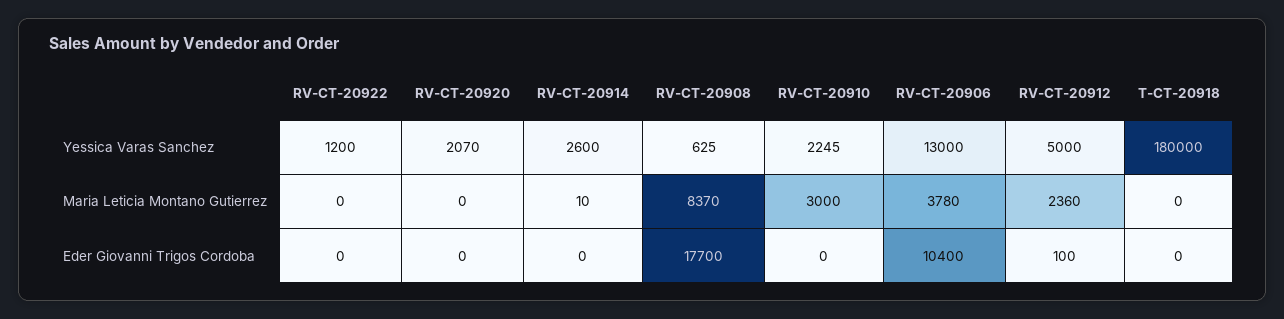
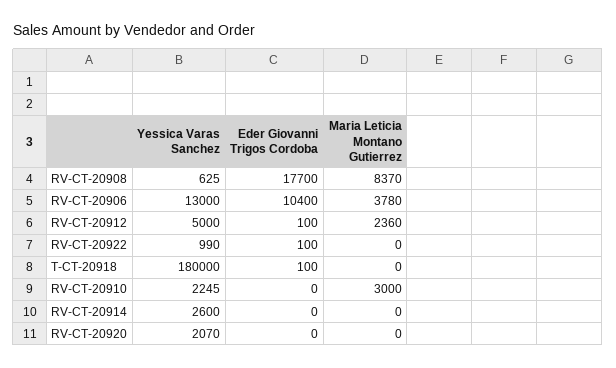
  {
    "RV-CT-20922": {
-     "Yessica Varas Sanchez": 1200,
+     "Yessica Varas Sanchez": 990,
      "Maria Leticia Montano Gutierrez": 0,
-     "Eder Giovanni Trigos Cordoba": 0
+     "Eder Giovanni Trigos Cordoba": 100
    },
    "RV-CT-20920": {
      "Yessica Varas Sanchez": 2070,
      "Maria Leticia Montano Gutierrez": 0,
      "Eder Giovanni Trigos Cordoba": 0
    },
    "RV-CT-20914": {
      "Yessica Varas Sanchez": 2600,
-     "Maria Leticia Montano Gutierrez": 10,
+     "Maria Leticia Montano Gutierrez": 0,
      "Eder Giovanni Trigos Cordoba": 0
    },
    "RV-CT-20908": {
      "Yessica Varas Sanchez": 625,
      "Maria Leticia Montano Gutierrez": 8370,
      "Eder Giovanni Trigos Cordoba": 17700
    },
    "RV-CT-20910": {
      "Yessica Varas Sanchez": 2245,
      "Maria Leticia Montano Gutierrez": 3000,
      "Eder Giovanni Trigos Cordoba": 0
    },
    "RV-CT-20906": {
      "Yessica Varas Sanchez": 13000,
      "Maria Leticia Montano Gutierrez": 3780,
      "Eder Giovanni Trigos Cordoba": 10400
    },
    "RV-CT-20912": {
      "Yessica Varas Sanchez": 5000,
      "Maria Leticia Montano Gutierrez": 2360,
      "Eder Giovanni Trigos Cordoba": 100
    },
    "T-CT-20918": {
      "Yessica Varas Sanchez": 180000,
      "Maria Leticia Montano Gutierrez": 0,
-     "Eder Giovanni Trigos Cordoba": 0
+     "Eder Giovanni Trigos Cordoba": 100
    }
  }

